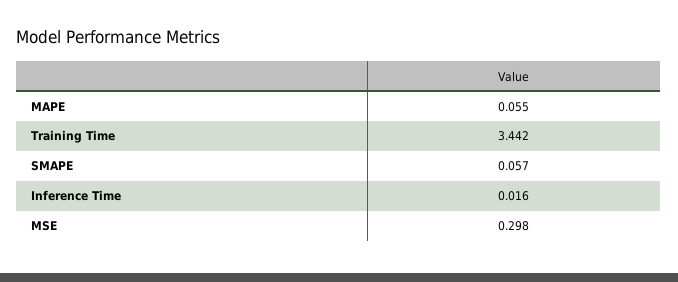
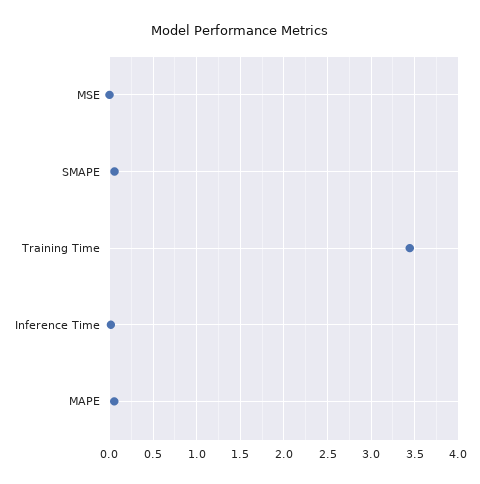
  {
    "MAPE": 0.055,
    "Training Time": 3.442,
    "SMAPE": 0.057,
    "Inference Time": 0.016,
-   "MSE": 0.298
+   "MSE": 0
  }

